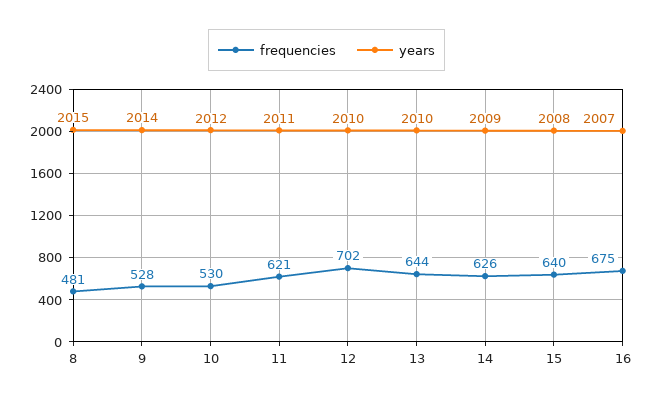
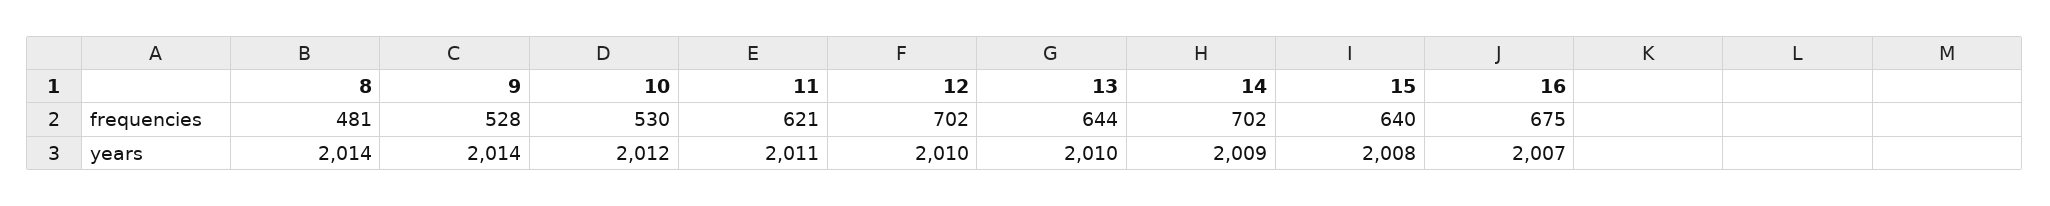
  {
    "frequencies": {
      "8": 481,
      "9": 528,
      "10": 530,
      "11": 621,
      "12": 702,
      "13": 644,
-     "14": 626,
+     "14": 702,
      "15": 640,
      "16": 675
    },
    "years": {
-     "8": 2015,
+     "8": 2014,
      "9": 2014,
      "10": 2012,
      "11": 2011,
      "12": 2010,
      "13": 2010,
      "14": 2009,
      "15": 2008,
      "16": 2007
    }
  }

